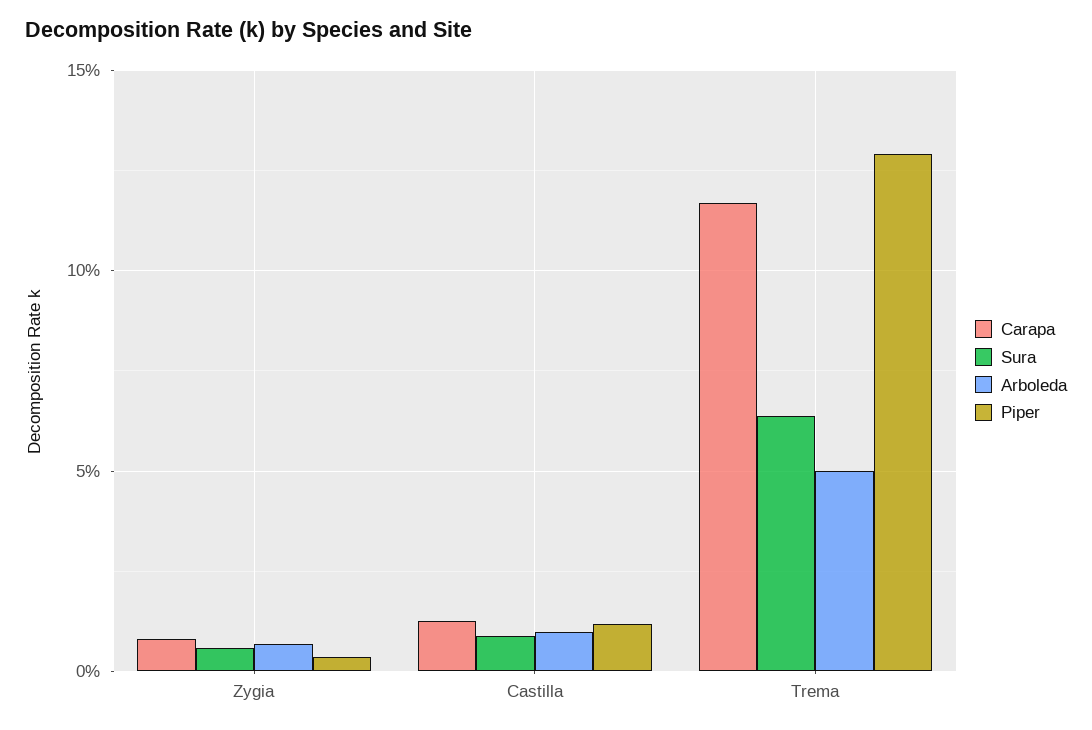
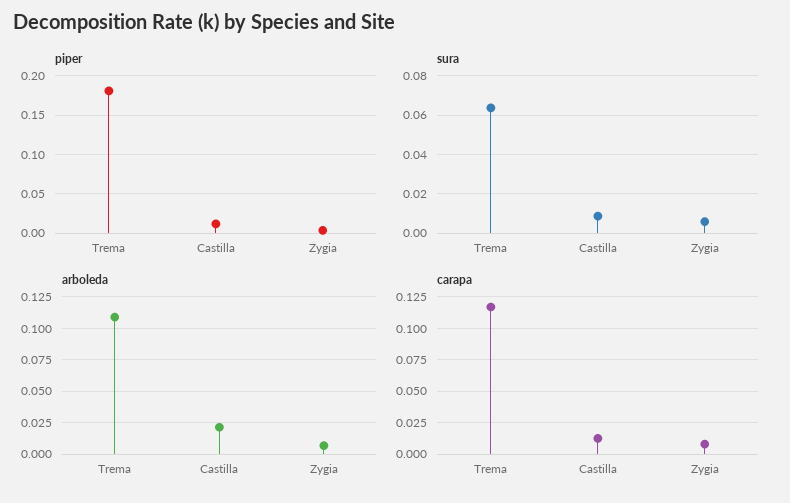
  {
    "Carapa": {
      "Zygia": 0.01,
      "Castilla": 0.015,
      "Trema": 0.115
    },
    "Sura": {
      "Zygia": 0.005,
      "Castilla": 0.01,
      "Trema": 0.065
    },
    "Arboleda": {
      "Zygia": 0.005,
-     "Castilla": 0.01,
+     "Castilla": 0.02,
-     "Trema": 0.05
+     "Trema": 0.11
    },
    "Piper": {
      "Zygia": 0.005,
      "Castilla": 0.01,
-     "Trema": 0.13
+     "Trema": 0.18
    }
  }

